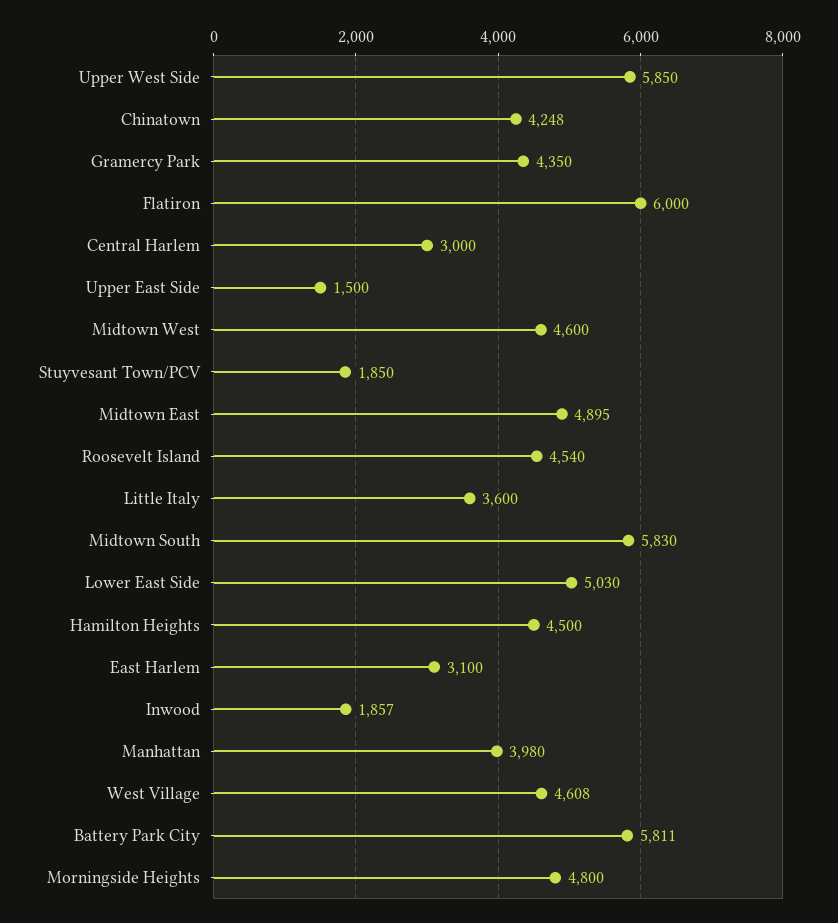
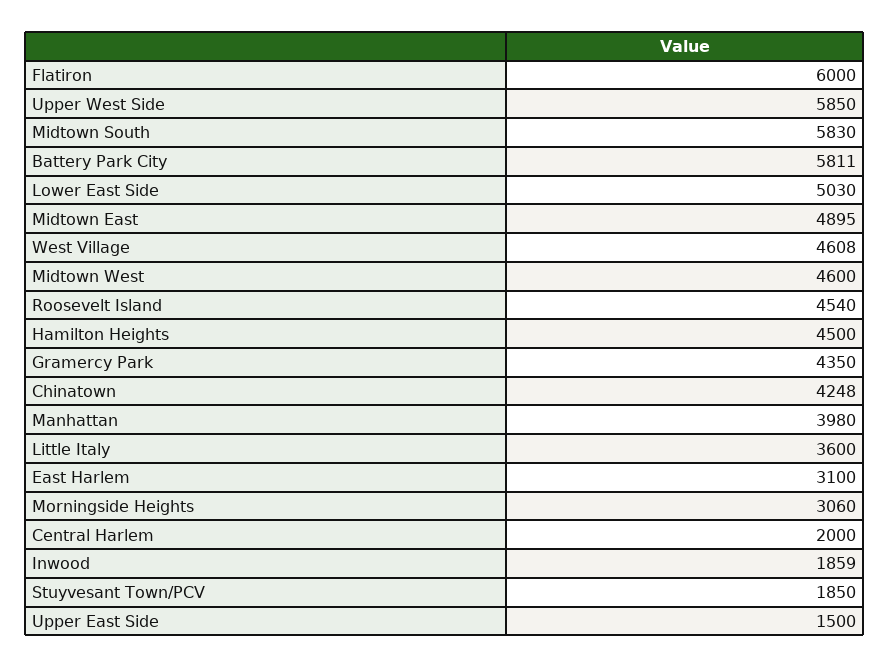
  {
    "Upper West Side": 5850,
    "Chinatown": 4248,
    "Gramercy Park": 4350,
    "Flatiron": 6000,
-   "Central Harlem": 3000,
+   "Central Harlem": 2000,
    "Upper East Side": 1500,
    "Midtown West": 4600,
    "Stuyvesant Town/PCV": 1850,
    "Midtown East": 4895,
    "Roosevelt Island": 4540,
    "Little Italy": 3600,
    "Midtown South": 5830,
    "Lower East Side": 5030,
    "Hamilton Heights": 4500,
    "East Harlem": 3100,
-   "Inwood": 1857,
+   "Inwood": 1859,
    "Manhattan": 3980,
    "West Village": 4608,
    "Battery Park City": 5811,
-   "Morningside Heights": 4800
+   "Morningside Heights": 3060
  }

